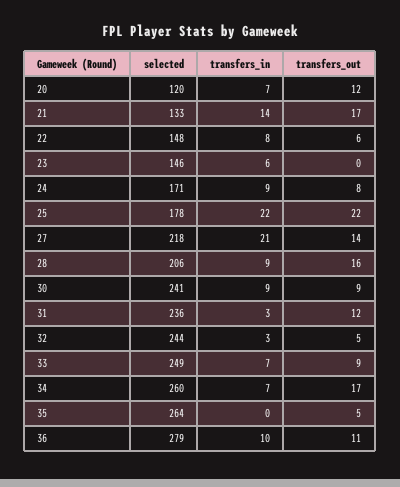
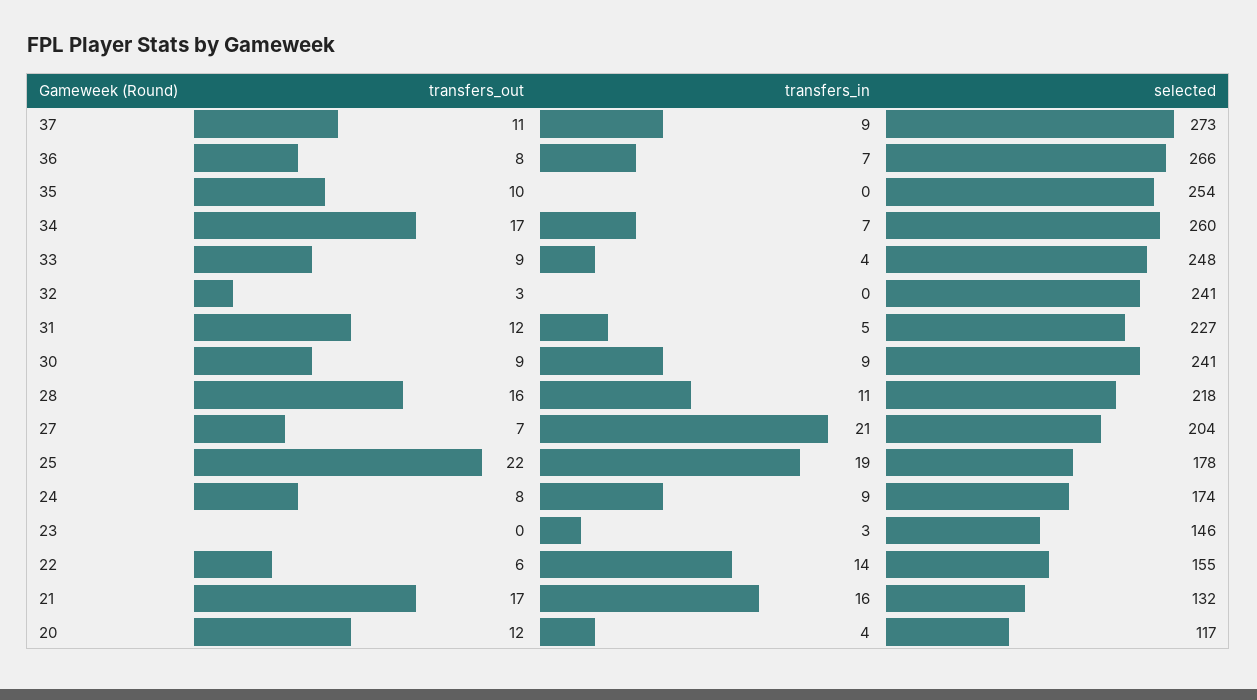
  {
    "selected": {
-     "20": 120,
+     "20": 117,
-     "21": 133,
+     "21": 132,
-     "22": 148,
+     "22": 155,
      "23": 146,
-     "24": 171,
+     "24": 174,
      "25": 178,
-     "27": 218,
+     "27": 204,
-     "28": 206,
+     "28": 218,
      "30": 241,
-     "31": 236,
+     "31": 227,
-     "32": 244,
+     "32": 241,
-     "33": 249,
+     "33": 248,
      "34": 260,
-     "35": 264,
+     "35": 254,
-     "36": 279
+     "36": 266,
+     "37": 273
    },
    "transfers_in": {
-     "20": 7,
+     "20": 4,
-     "21": 14,
+     "21": 16,
-     "22": 8,
+     "22": 14,
-     "23": 6,
+     "23": 3,
      "24": 9,
-     "25": 22,
+     "25": 19,
      "27": 21,
-     "28": 9,
+     "28": 11,
      "30": 9,
-     "31": 3,
+     "31": 5,
-     "32": 3,
+     "32": 0,
-     "33": 7,
+     "33": 4,
      "34": 7,
      "35": 0,
-     "36": 10
+     "36": 7,
+     "37": 9
    },
    "transfers_out": {
      "20": 12,
      "21": 17,
      "22": 6,
      "23": 0,
      "24": 8,
      "25": 22,
-     "27": 14,
+     "27": 7,
      "28": 16,
      "30": 9,
      "31": 12,
-     "32": 5,
+     "32": 3,
      "33": 9,
      "34": 17,
-     "35": 5,
+     "35": 10,
-     "36": 11
+     "36": 8,
+     "37": 11
    }
  }

